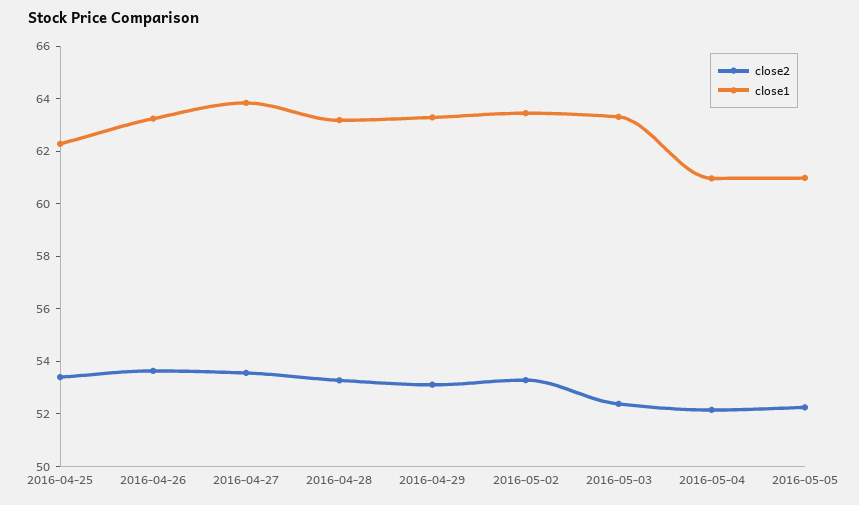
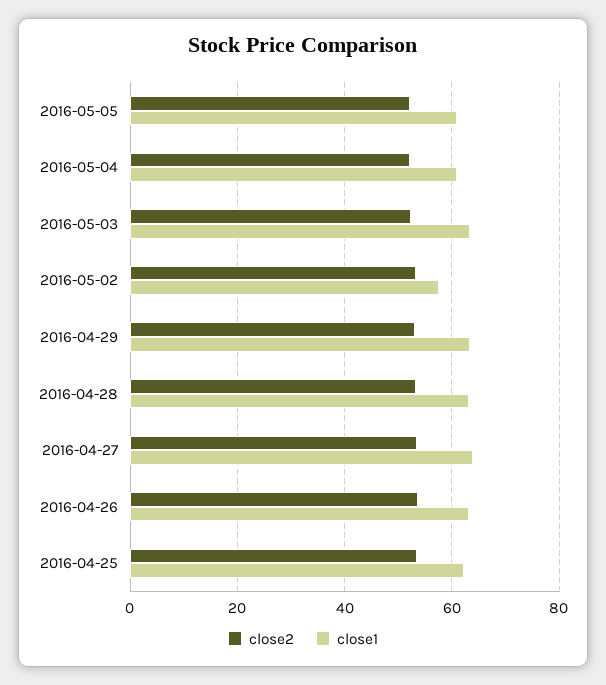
  {
    "close2": {
      "2016-04-25": 53.5,
      "2016-04-26": 53.5,
      "2016-04-27": 53.5,
      "2016-04-28": 53.5,
      "2016-04-29": 53,
      "2016-05-02": 53.5,
      "2016-05-03": 52.5,
      "2016-05-04": 52,
      "2016-05-05": 52.5
    },
    "close1": {
      "2016-04-25": 62.5,
      "2016-04-26": 63,
      "2016-04-27": 64,
      "2016-04-28": 63,
      "2016-04-29": 63.5,
-     "2016-05-02": 63.5,
+     "2016-05-02": 58,
      "2016-05-03": 63.5,
      "2016-05-04": 61,
      "2016-05-05": 61
    }
  }

